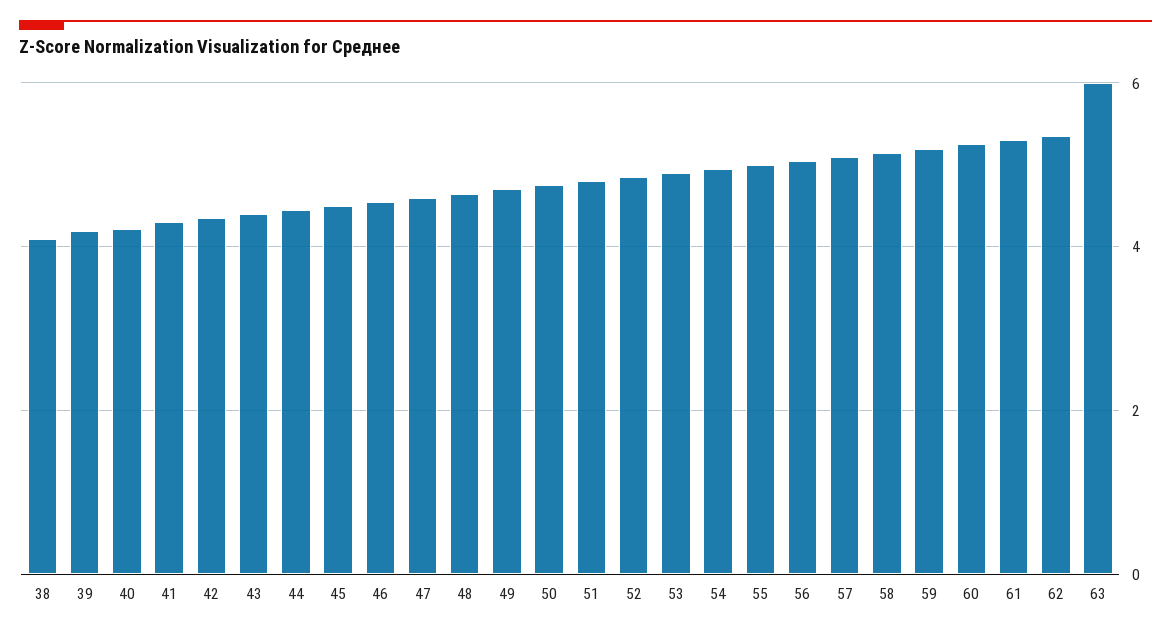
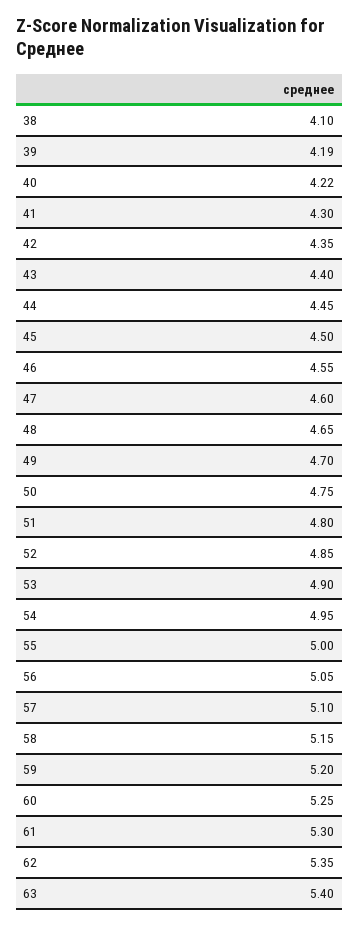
  {
    "38": 4.1,
    "39": 4.19,
    "40": 4.22,
    "41": 4.3,
    "42": 4.35,
    "43": 4.4,
    "44": 4.45,
    "45": 4.5,
    "46": 4.55,
    "47": 4.6,
    "48": 4.65,
    "49": 4.7,
    "50": 4.75,
    "51": 4.8,
    "52": 4.85,
    "53": 4.9,
    "54": 4.95,
    "55": 5,
    "56": 5.05,
    "57": 5.1,
    "58": 5.15,
    "59": 5.2,
    "60": 5.25,
    "61": 5.3,
    "62": 5.35,
-   "63": 6
+   "63": 5.4
  }

